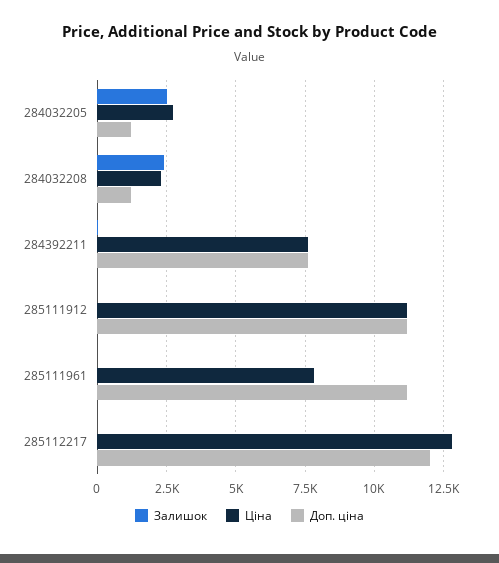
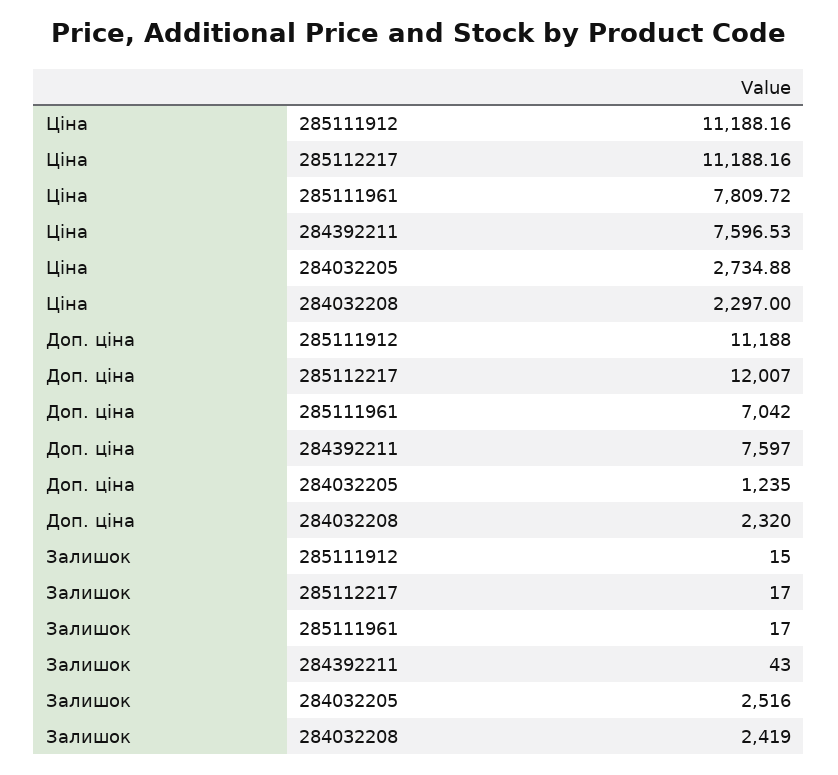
  {
    "Залишок": {
      "284032205": 2516,
      "284032208": 2419,
      "284392211": 43,
      "285111912": 15,
      "285111961": 17,
      "285112217": 17
    },
    "Ціна": {
      "284032205": 2734.88,
      "284032208": 2297,
      "284392211": 7596.53,
      "285111912": 11188.16,
      "285111961": 7809.72,
-     "285112217": 12750
+     "285112217": 11188.16
    },
    "Доп. ціна": {
      "284032205": 1235,
-     "284032208": 1250,
+     "284032208": 2320,
      "284392211": 7597,
      "285111912": 11188,
-     "285111961": 11250,
+     "285111961": 7042,
      "285112217": 12007
    }
  }

